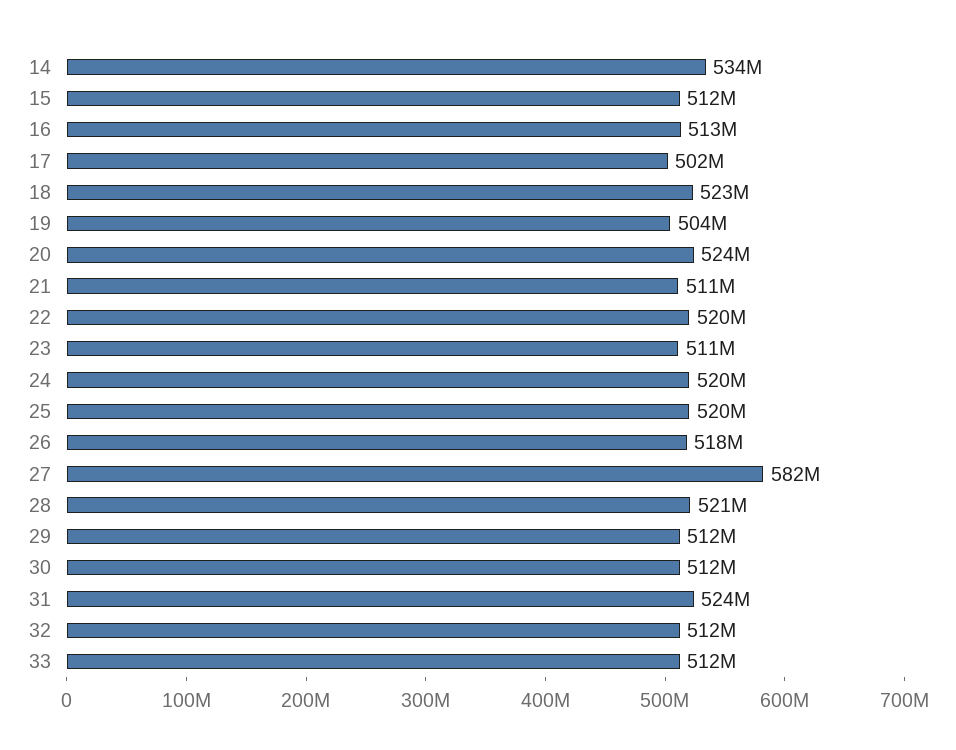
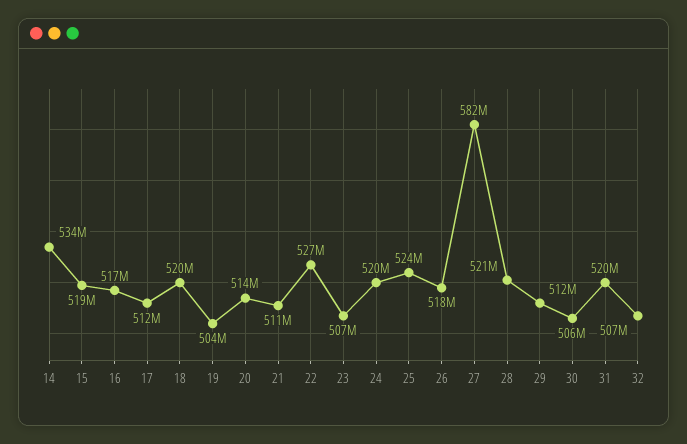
  {
    "14": 534000000,
-   "15": 512000000,
+   "15": 519000000,
-   "16": 513000000,
+   "16": 517000000,
-   "17": 502000000,
+   "17": 512000000,
-   "18": 523000000,
+   "18": 520000000,
    "19": 504000000,
-   "20": 524000000,
+   "20": 514000000,
    "21": 511000000,
-   "22": 520000000,
+   "22": 527000000,
-   "23": 511000000,
+   "23": 507000000,
    "24": 520000000,
-   "25": 520000000,
+   "25": 524000000,
    "26": 518000000,
    "27": 582000000,
    "28": 521000000,
    "29": 512000000,
-   "30": 512000000,
+   "30": 506000000,
-   "31": 524000000,
+   "31": 520000000,
-   "32": 512000000,
+   "32": 507000000
-   "33": 512000000
  }

